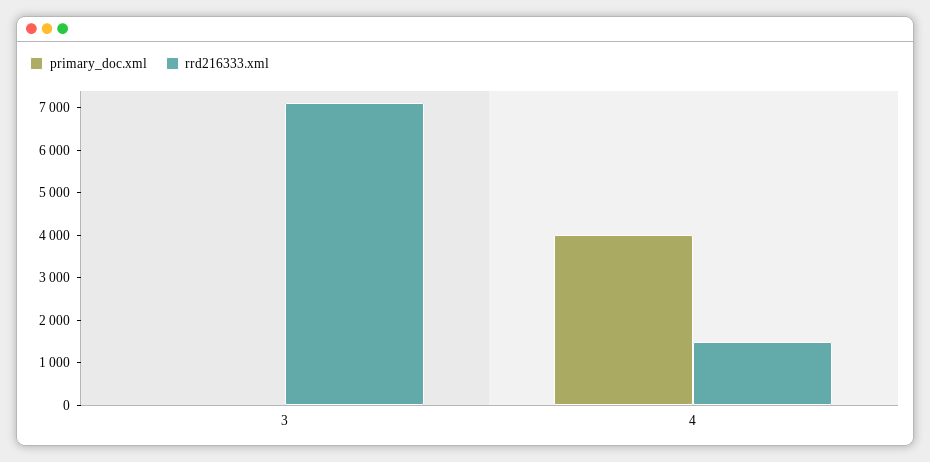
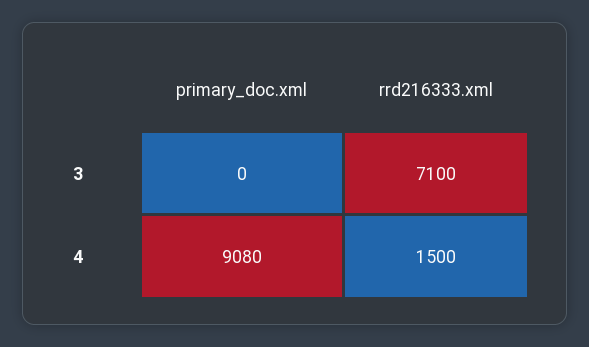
  {
    "primary_doc.xml": {
      "3": 0,
-     "4": 4000
+     "4": 9080
    },
    "rrd216333.xml": {
      "3": 7100,
      "4": 1500
    }
  }

